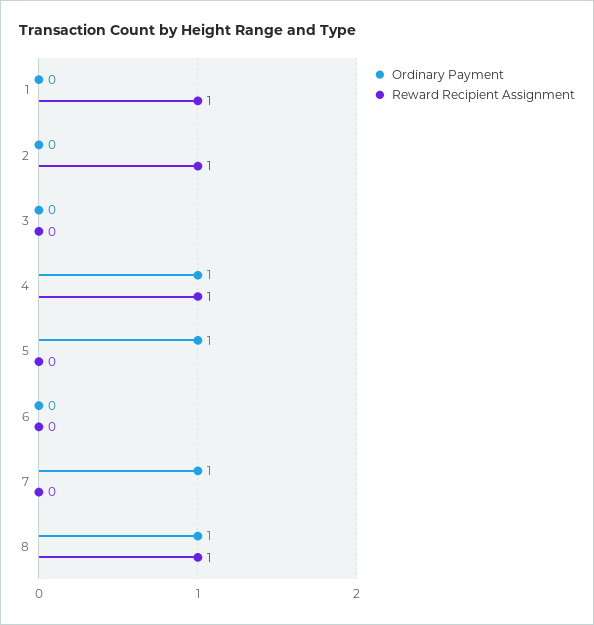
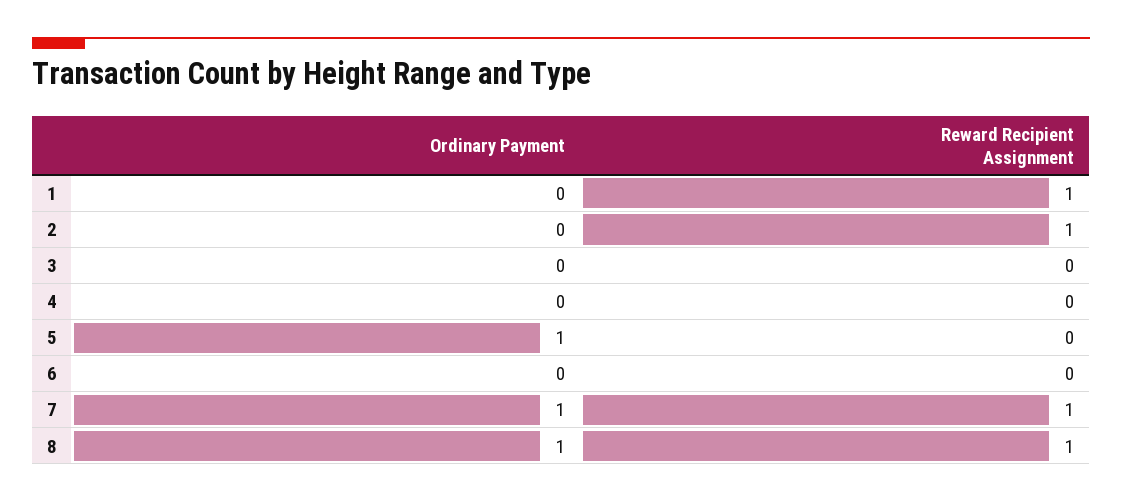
  {
    "Ordinary Payment": {
      "1": 0,
      "2": 0,
      "3": 0,
-     "4": 1,
+     "4": 0,
      "5": 1,
      "6": 0,
      "7": 1,
      "8": 1
    },
    "Reward Recipient Assignment": {
      "1": 1,
      "2": 1,
      "3": 0,
-     "4": 1,
+     "4": 0,
      "5": 0,
      "6": 0,
-     "7": 0,
+     "7": 1,
      "8": 1
    }
  }

